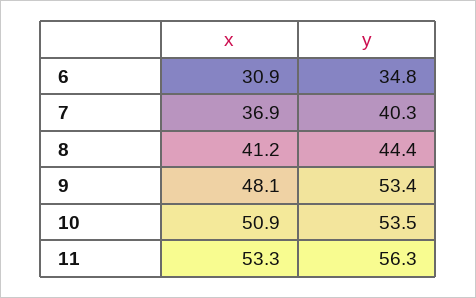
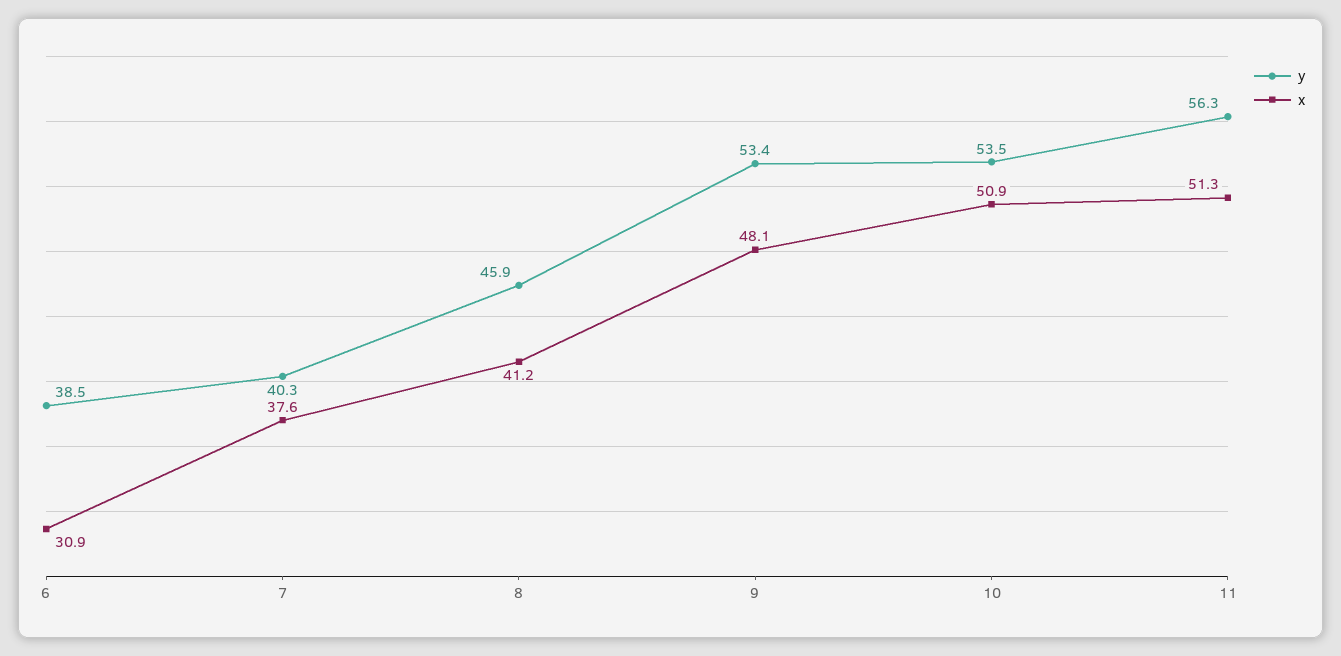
  {
    "x": {
      "6": 30.9,
-     "7": 36.9,
+     "7": 37.6,
      "8": 41.2,
      "9": 48.1,
      "10": 50.9,
-     "11": 53.3
+     "11": 51.3
    },
    "y": {
-     "6": 34.8,
+     "6": 38.5,
      "7": 40.3,
-     "8": 44.4,
+     "8": 45.9,
      "9": 53.4,
      "10": 53.5,
      "11": 56.3
    }
  }

